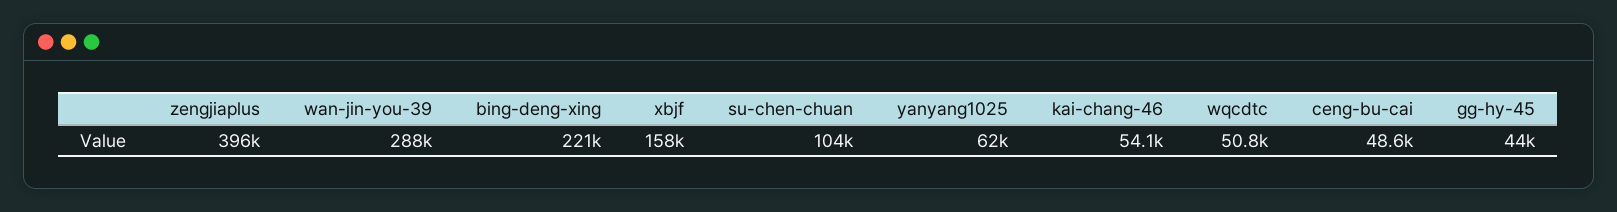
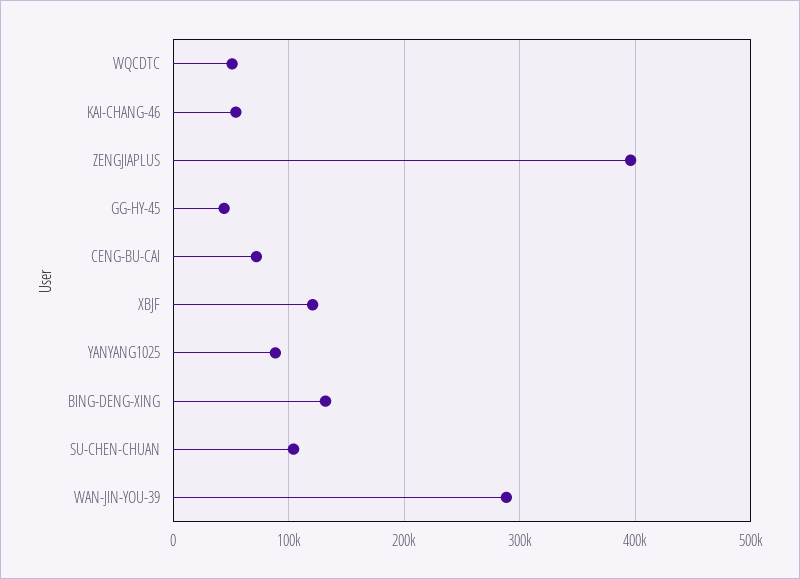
  {
    "zengjiaplus": 396000,
    "wan-jin-you-39": 288000,
-   "bing-deng-xing": 221000,
+   "bing-deng-xing": 130000,
-   "xbjf": 158000,
+   "xbjf": 120000,
    "su-chen-chuan": 104000,
-   "yanyang1025": 62000,
+   "yanyang1025": 90000,
    "kai-chang-46": 54100,
    "wqcdtc": 50800,
-   "ceng-bu-cai": 48600,
+   "ceng-bu-cai": 70000,
    "gg-hy-45": 44000
  }

